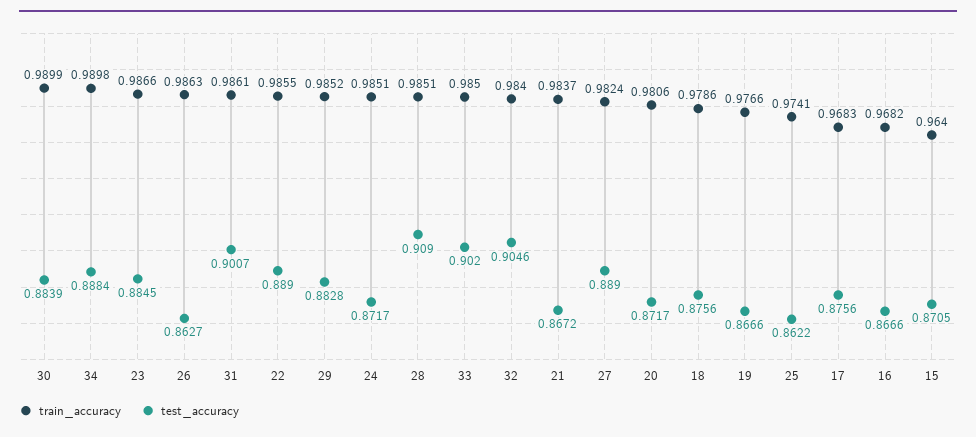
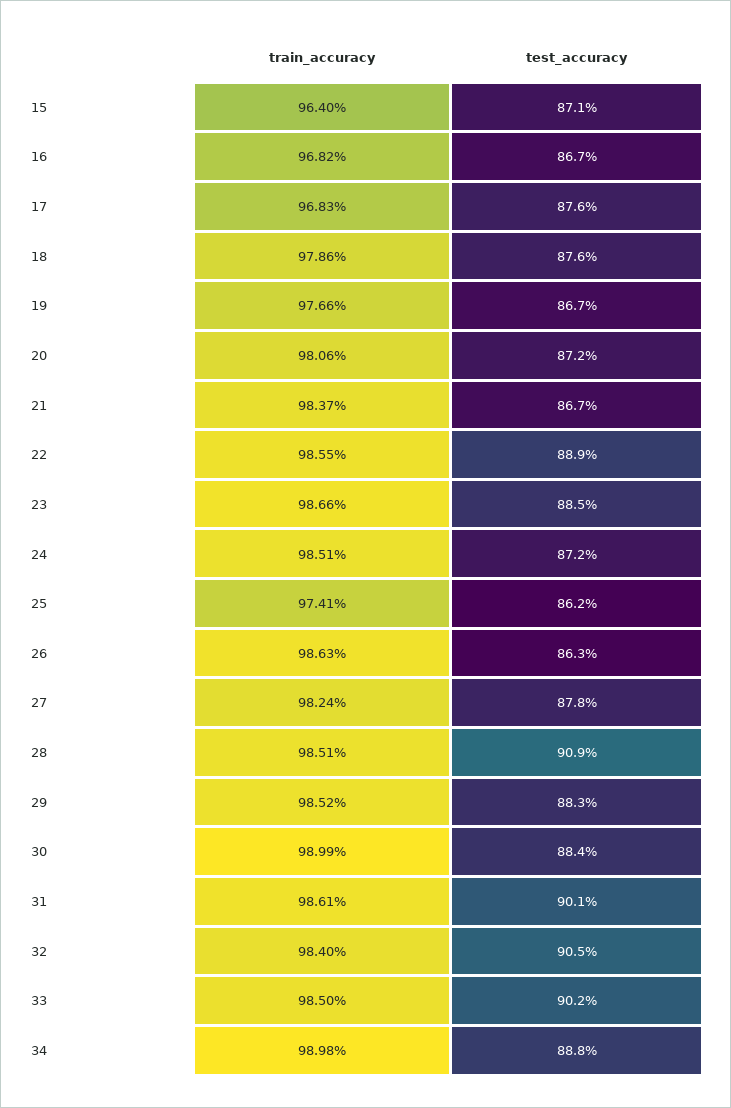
  {
    "train_accuracy": {
      "30": 0.9899,
      "34": 0.9898,
      "23": 0.9866,
      "26": 0.9863,
      "31": 0.9861,
      "22": 0.9855,
      "29": 0.9852,
      "24": 0.9851,
      "28": 0.9851,
      "33": 0.985,
      "32": 0.984,
      "21": 0.9837,
      "27": 0.9824,
      "20": 0.9806,
      "18": 0.9786,
      "19": 0.9766,
      "25": 0.9741,
      "17": 0.9683,
      "16": 0.9682,
      "15": 0.964
    },
    "test_accuracy": {
      "30": 0.8839,
      "34": 0.8884,
      "23": 0.8845,
      "26": 0.8627,
      "31": 0.9007,
      "22": 0.889,
      "29": 0.8828,
      "24": 0.8717,
      "28": 0.909,
      "33": 0.902,
      "32": 0.9046,
      "21": 0.8672,
-     "27": 0.889,
+     "27": 0.878,
      "20": 0.8717,
      "18": 0.8756,
      "19": 0.8666,
      "25": 0.8622,
      "17": 0.8756,
      "16": 0.8666,
      "15": 0.8705
    }
  }

